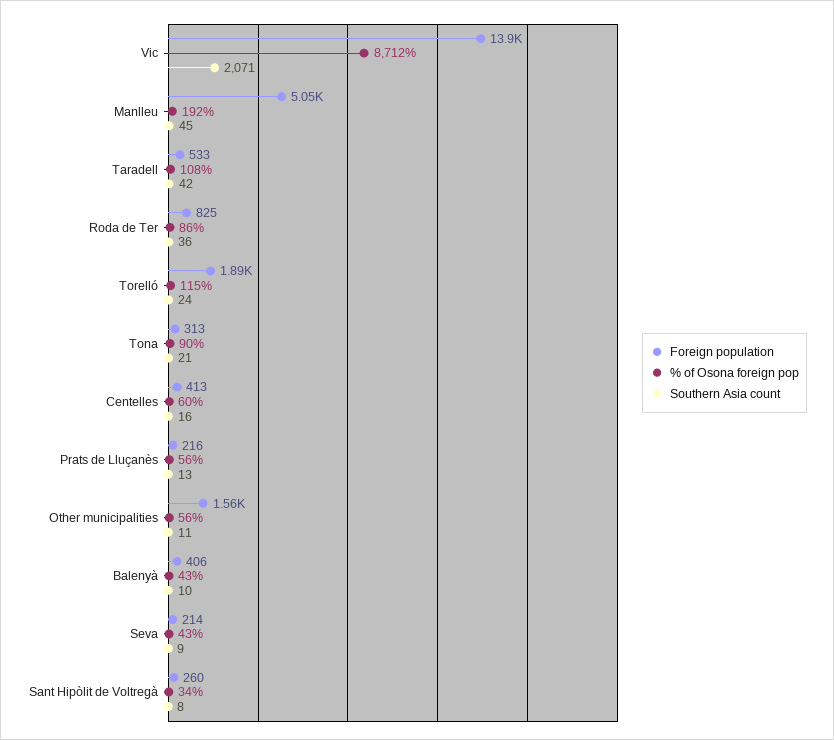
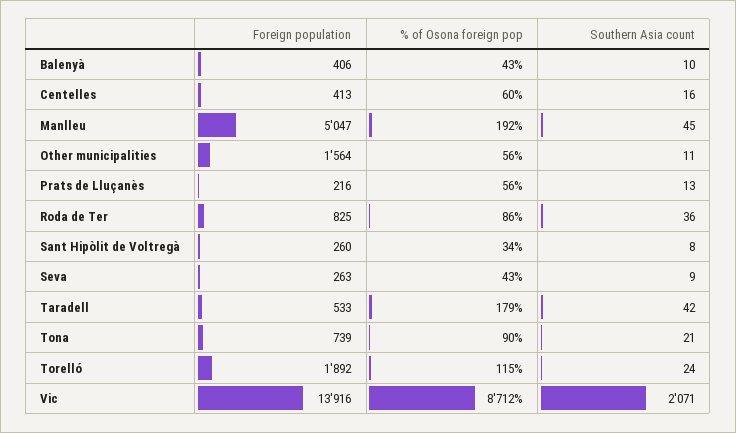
  {
    "Foreign population": {
      "Vic": 13916,
      "Manlleu": 5047,
      "Taradell": 533,
      "Roda de Ter": 825,
      "Torelló": 1892,
-     "Tona": 313,
+     "Tona": 739,
      "Centelles": 413,
      "Prats de Lluçanès": 216,
      "Other municipalities": 1564,
      "Balenyà": 406,
-     "Seva": 214,
+     "Seva": 263,
      "Sant Hipòlit de Voltregà": 260
    },
    "% of Osona foreign pop": {
      "Vic": 8712,
      "Manlleu": 192,
-     "Taradell": 108,
+     "Taradell": 179,
      "Roda de Ter": 86,
      "Torelló": 115,
      "Tona": 90,
      "Centelles": 60,
      "Prats de Lluçanès": 56,
      "Other municipalities": 56,
      "Balenyà": 43,
      "Seva": 43,
      "Sant Hipòlit de Voltregà": 34
    },
    "Southern Asia count": {
      "Vic": 2071,
      "Manlleu": 45,
      "Taradell": 42,
      "Roda de Ter": 36,
      "Torelló": 24,
      "Tona": 21,
      "Centelles": 16,
      "Prats de Lluçanès": 13,
      "Other municipalities": 11,
      "Balenyà": 10,
      "Seva": 9,
      "Sant Hipòlit de Voltregà": 8
    }
  }

